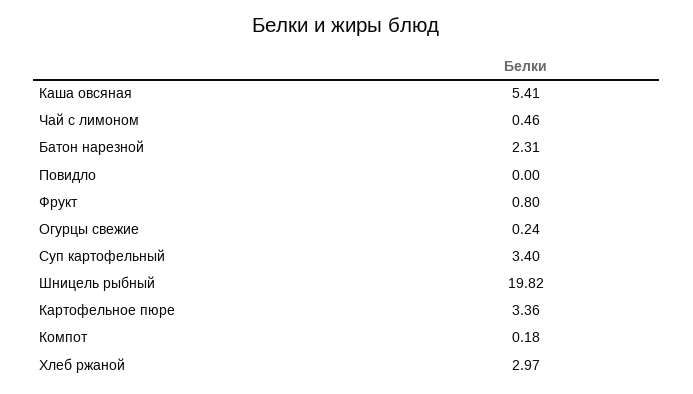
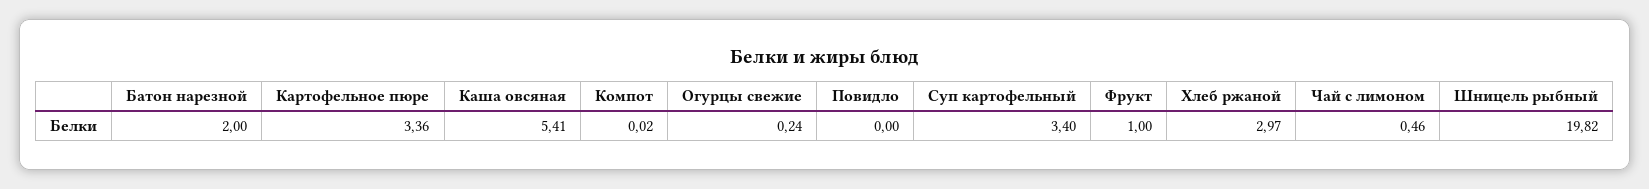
  {
    "Каша овсяная": 5.41,
    "Чай с лимоном": 0.46,
-   "Батон нарезной": 2.31,
+   "Батон нарезной": 2,
    "Повидло": 0,
-   "Фрукт": 0.8,
+   "Фрукт": 1,
    "Огурцы свежие": 0.24,
    "Суп картофельный": 3.4,
    "Шницель рыбный": 19.82,
    "Картофельное пюре": 3.36,
-   "Компот": 0.18,
+   "Компот": 0.02,
    "Хлеб ржаной": 2.97
  }

